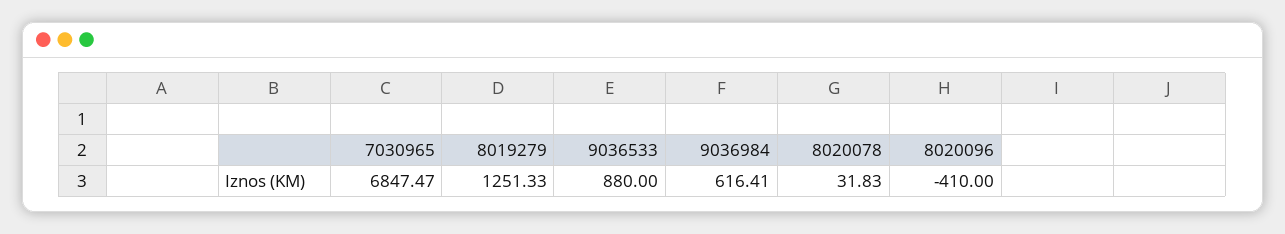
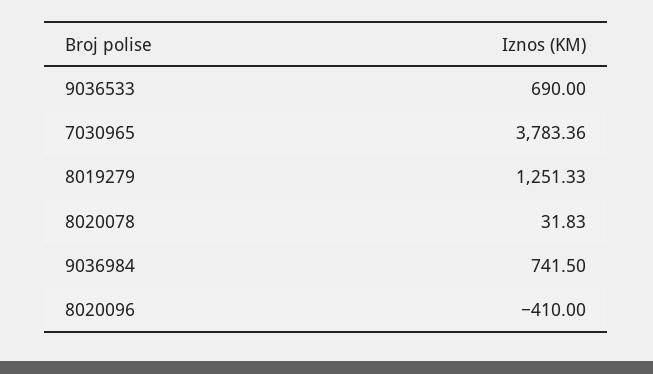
  {
-   "7030965": 6847.47,
+   "7030965": 3783.36,
    "8019279": 1251.33,
-   "9036533": 880,
+   "9036533": 690,
-   "9036984": 616.41,
+   "9036984": 741.5,
    "8020078": 31.83,
    "8020096": -410
  }

